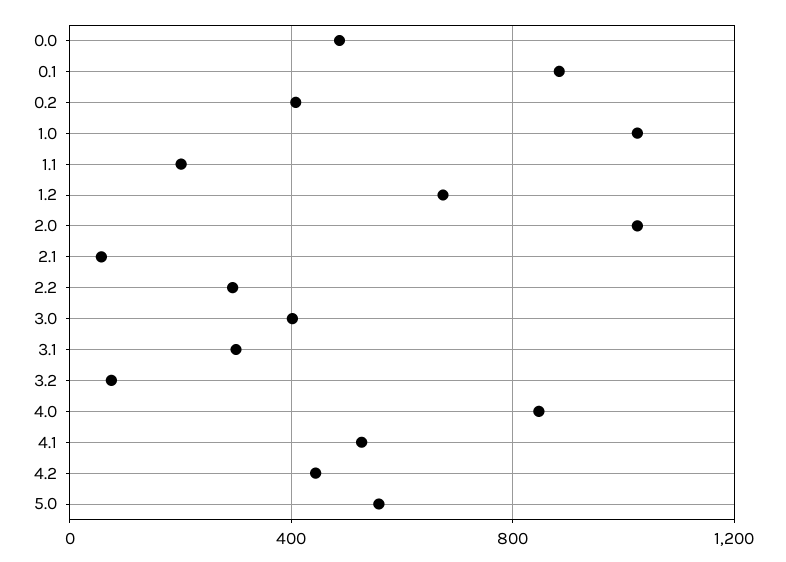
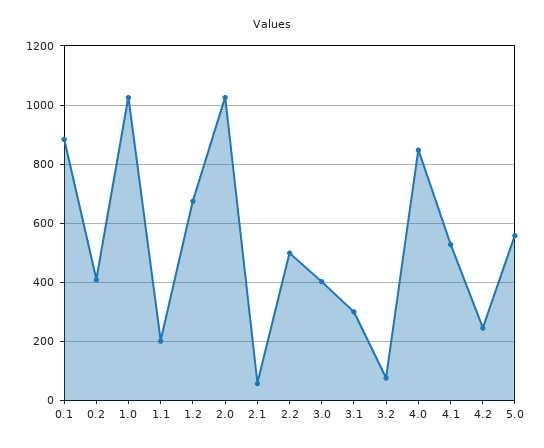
  {
-   "0.0": 500,
    "0.1": 875,
    "0.2": 400,
    "1.0": 1025,
    "1.1": 200,
    "1.2": 675,
    "2.0": 1025,
    "2.1": 50,
-   "2.2": 300,
+   "2.2": 500,
    "3.0": 400,
    "3.1": 300,
    "3.2": 75,
    "4.0": 850,
    "4.1": 525,
-   "4.2": 450,
+   "4.2": 250,
    "5.0": 550
  }

